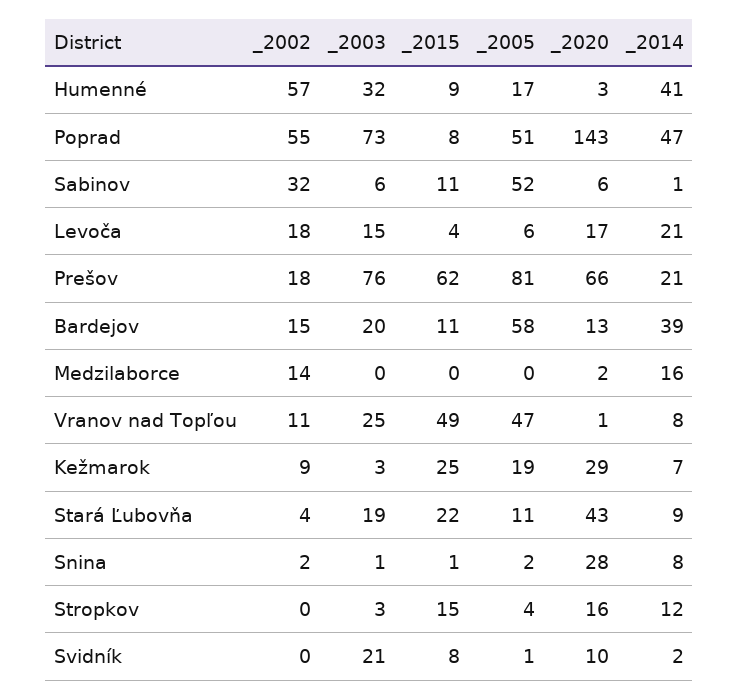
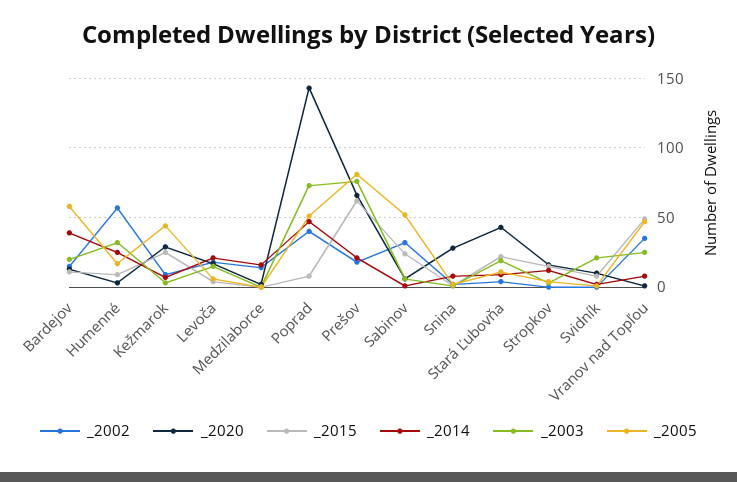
  {
    "_2002": {
      "Humenné": 57,
-     "Poprad": 55,
+     "Poprad": 40,
      "Sabinov": 32,
      "Levoča": 18,
      "Prešov": 18,
      "Bardejov": 15,
      "Medzilaborce": 14,
-     "Vranov nad Topľou": 11,
+     "Vranov nad Topľou": 35,
      "Kežmarok": 9,
      "Stará Ľubovňa": 4,
      "Snina": 2,
      "Stropkov": 0,
      "Svidník": 0
    },
    "_2003": {
      "Humenné": 32,
      "Poprad": 73,
      "Sabinov": 6,
      "Levoča": 15,
      "Prešov": 76,
      "Bardejov": 20,
      "Medzilaborce": 0,
      "Vranov nad Topľou": 25,
      "Kežmarok": 3,
      "Stará Ľubovňa": 19,
      "Snina": 1,
      "Stropkov": 3,
      "Svidník": 21
    },
    "_2015": {
      "Humenné": 9,
      "Poprad": 8,
-     "Sabinov": 11,
+     "Sabinov": 25,
      "Levoča": 4,
      "Prešov": 62,
      "Bardejov": 11,
      "Medzilaborce": 0,
      "Vranov nad Topľou": 49,
      "Kežmarok": 25,
      "Stará Ľubovňa": 22,
      "Snina": 1,
      "Stropkov": 15,
      "Svidník": 8
    },
    "_2005": {
      "Humenné": 17,
      "Poprad": 51,
      "Sabinov": 52,
      "Levoča": 6,
      "Prešov": 81,
      "Bardejov": 58,
      "Medzilaborce": 0,
      "Vranov nad Topľou": 47,
-     "Kežmarok": 19,
+     "Kežmarok": 45,
      "Stará Ľubovňa": 11,
      "Snina": 2,
      "Stropkov": 4,
      "Svidník": 1
    },
    "_2020": {
      "Humenné": 3,
      "Poprad": 143,
      "Sabinov": 6,
      "Levoča": 17,
      "Prešov": 66,
      "Bardejov": 13,
      "Medzilaborce": 2,
      "Vranov nad Topľou": 1,
      "Kežmarok": 29,
      "Stará Ľubovňa": 43,
      "Snina": 28,
      "Stropkov": 16,
      "Svidník": 10
    },
    "_2014": {
-     "Humenné": 41,
+     "Humenné": 25,
      "Poprad": 47,
      "Sabinov": 1,
      "Levoča": 21,
      "Prešov": 21,
      "Bardejov": 39,
      "Medzilaborce": 16,
      "Vranov nad Topľou": 8,
      "Kežmarok": 7,
      "Stará Ľubovňa": 9,
      "Snina": 8,
      "Stropkov": 12,
      "Svidník": 2
    }
  }

